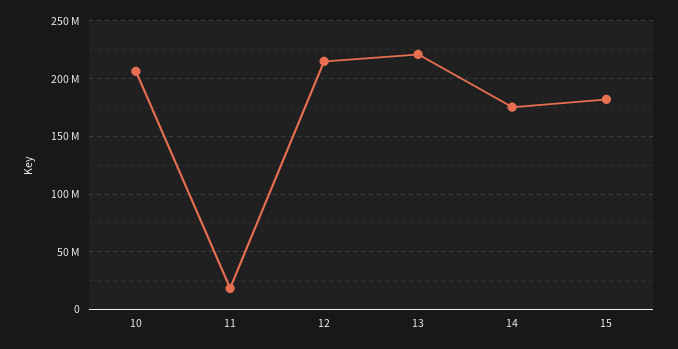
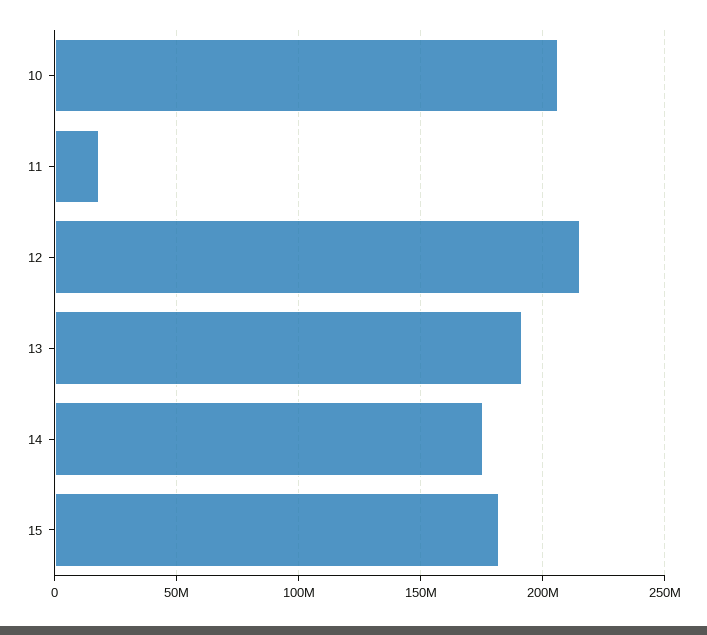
  {
    "10": 205000000,
    "11": 20000000,
    "12": 215000000,
-   "13": 220000000,
+   "13": 190000000,
    "14": 175000000,
    "15": 180000000
  }

